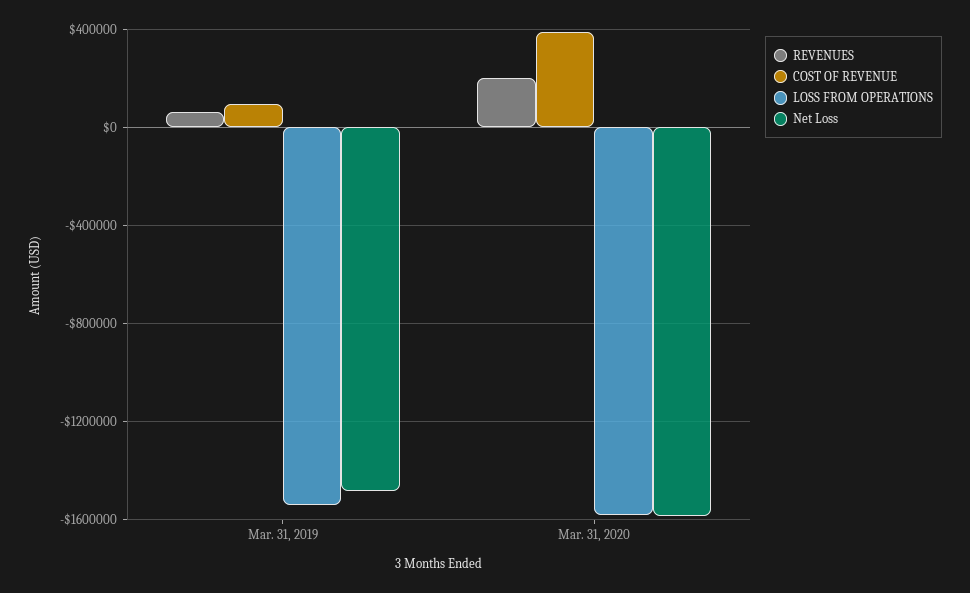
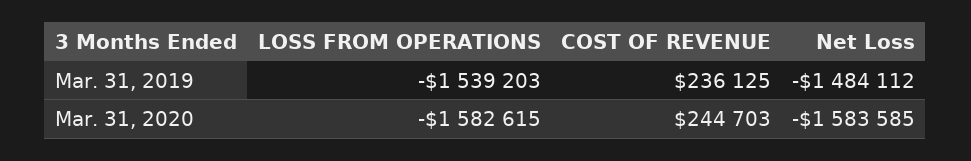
  {
-   "REVENUES": {
-     "Mar. 31, 2019": 50000,
-     "Mar. 31, 2020": 200000
-   },
    "COST OF REVENUE": {
-     "Mar. 31, 2019": 100000,
+     "Mar. 31, 2019": 236125,
-     "Mar. 31, 2020": 400000
+     "Mar. 31, 2020": 244703
    },
    "LOSS FROM OPERATIONS": {
      "Mar. 31, 2019": -1539203,
      "Mar. 31, 2020": -1582615
    },
    "Net Loss": {
      "Mar. 31, 2019": -1484112,
      "Mar. 31, 2020": -1583585
    }
  }

